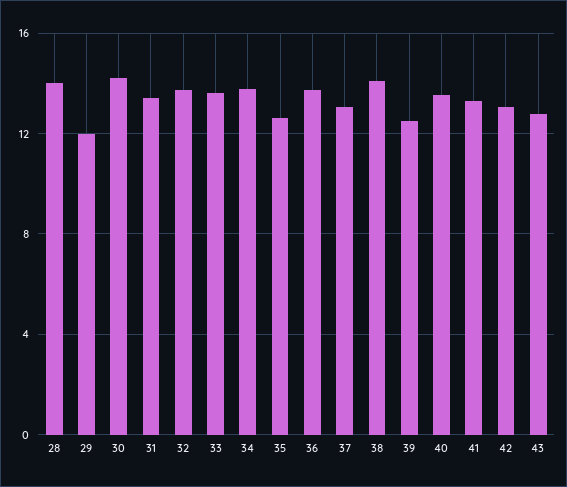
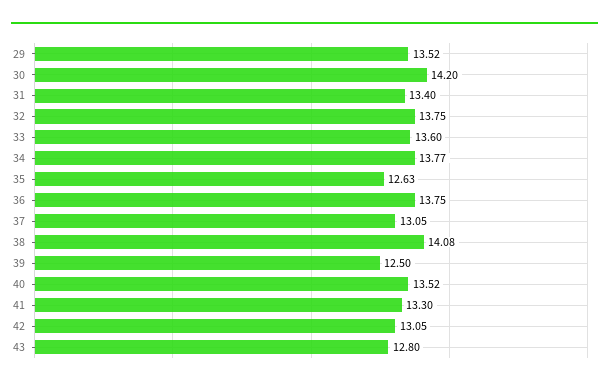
  {
-   "28": 14,
-   "29": 12,
+   "29": 13.52,
    "30": 14.2,
    "31": 13.4,
    "32": 13.75,
    "33": 13.6,
    "34": 13.77,
    "35": 12.63,
    "36": 13.75,
    "37": 13.05,
    "38": 14.08,
    "39": 12.5,
    "40": 13.52,
    "41": 13.3,
    "42": 13.05,
    "43": 12.8
  }

